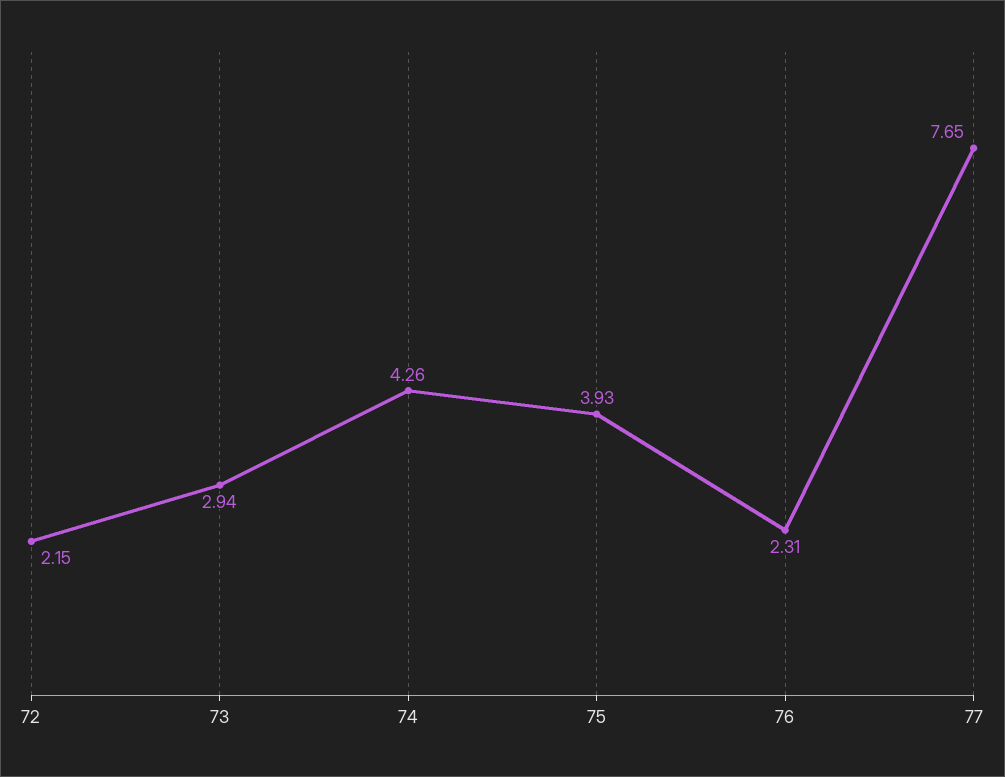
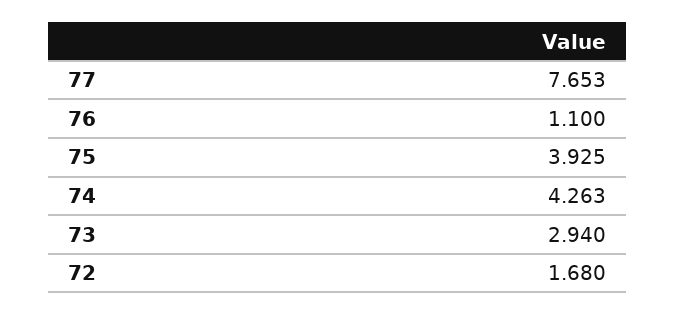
  {
-   "72": 2.15,
+   "72": 1.68,
    "73": 2.94,
    "74": 4.263,
    "75": 3.925,
-   "76": 2.31,
+   "76": 1.1,
    "77": 7.653
  }

